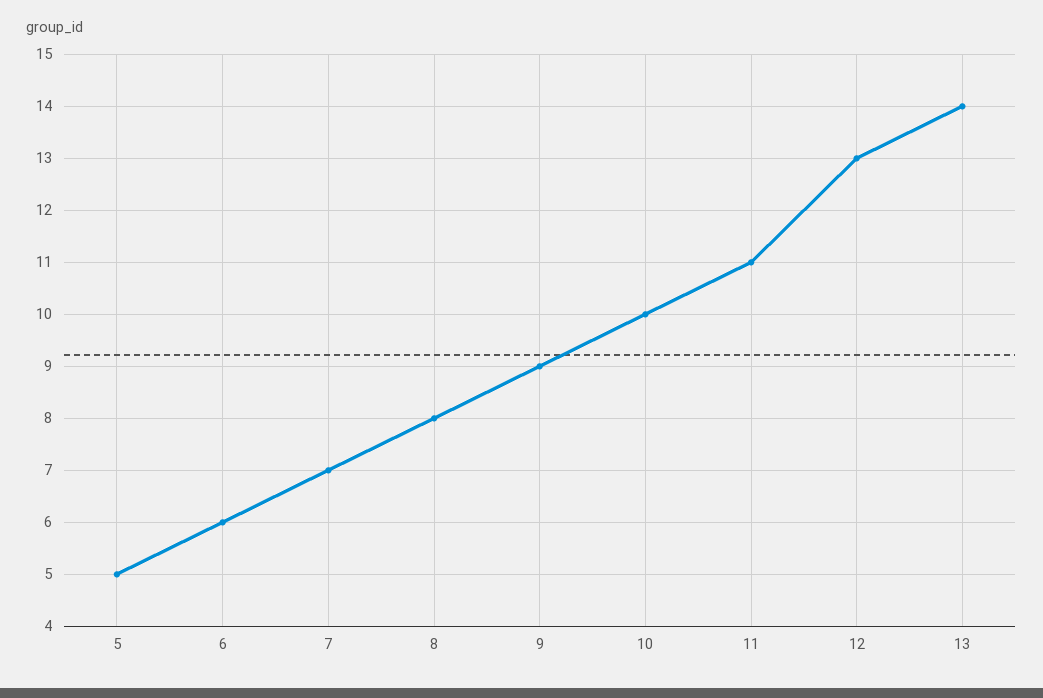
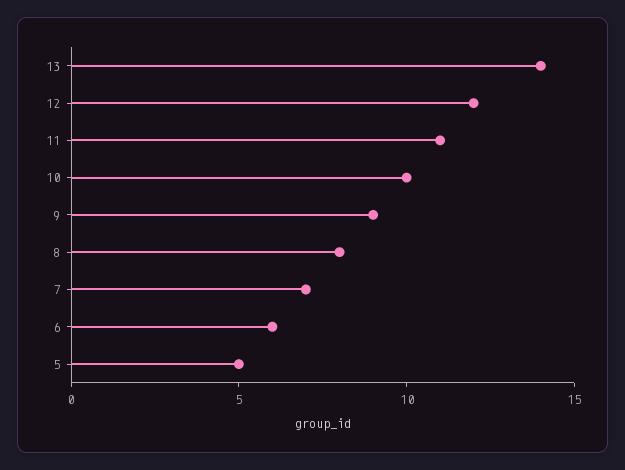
  {
    "5": 5,
    "6": 6,
    "7": 7,
    "8": 8,
    "9": 9,
    "10": 10,
    "11": 11,
-   "12": 13,
+   "12": 12,
    "13": 14
  }

